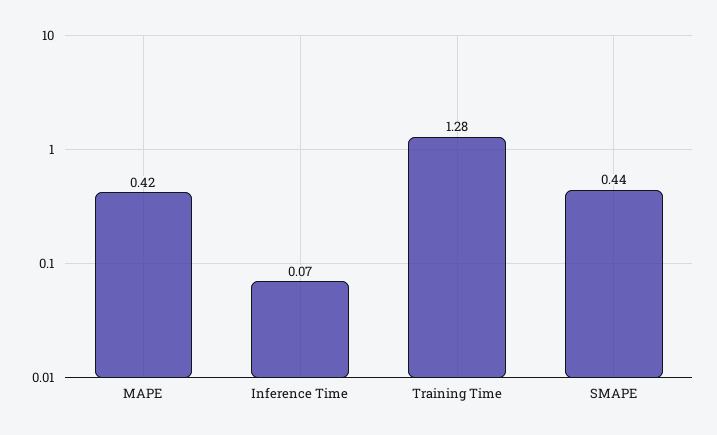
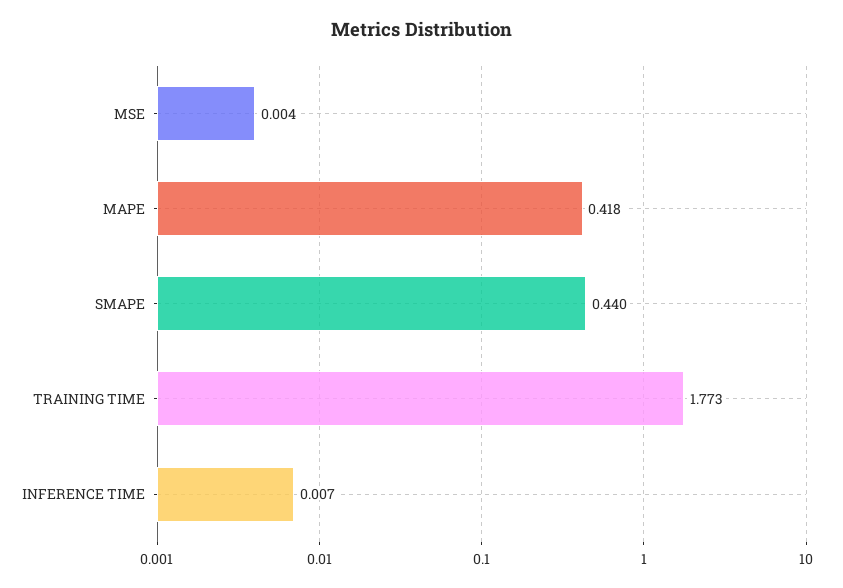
  {
    "MAPE": 0.418,
-   "Inference Time": 0.07,
+   "Inference Time": 0.007,
-   "Training Time": 1.28,
+   "Training Time": 1.773,
-   "SMAPE": 0.44
+   "SMAPE": 0.44,
+   "MSE": 0.004
  }

